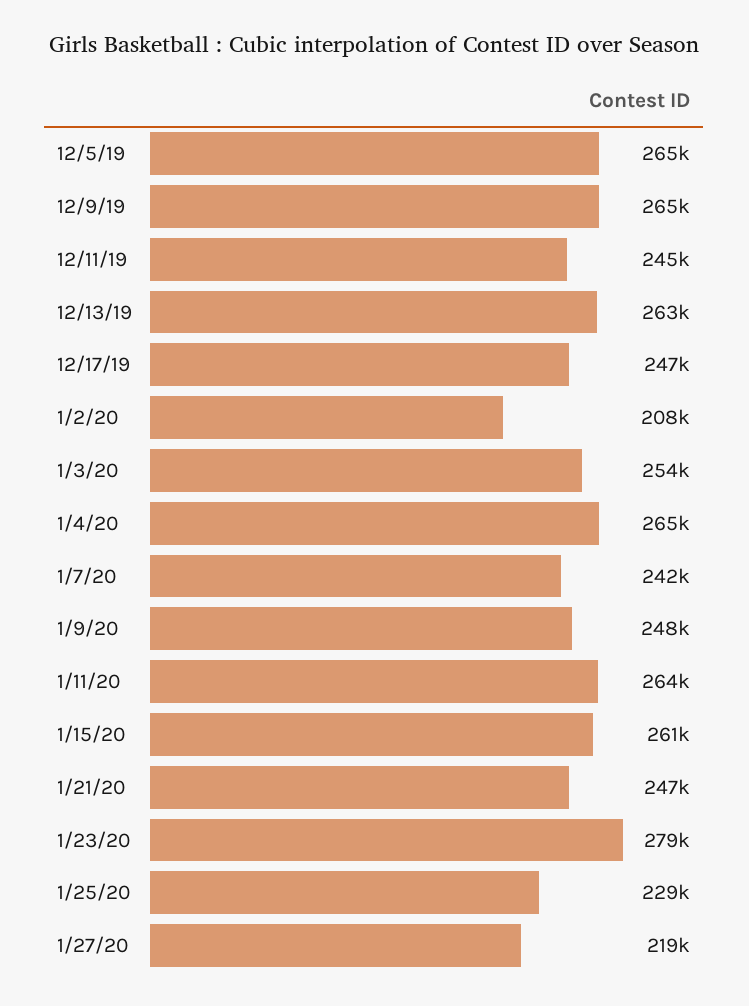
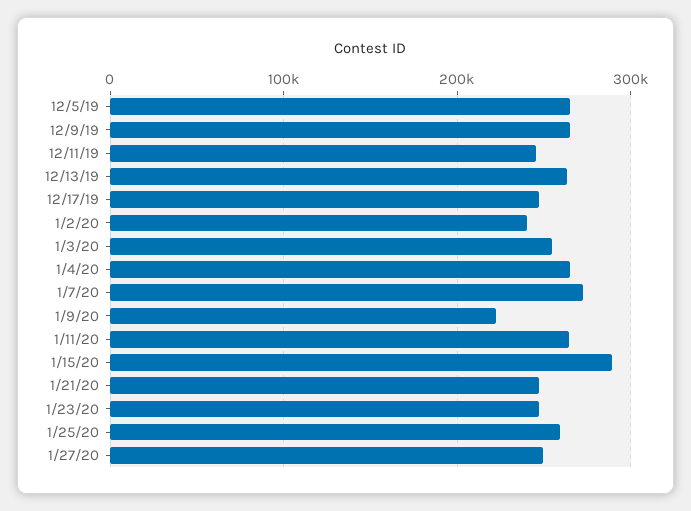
  {
    "12/5/19": 265000,
    "12/9/19": 265000,
    "12/11/19": 245000,
    "12/13/19": 263000,
    "12/17/19": 247000,
-   "1/2/20": 208000,
+   "1/2/20": 240000,
    "1/3/20": 254000,
    "1/4/20": 265000,
-   "1/7/20": 242000,
+   "1/7/20": 270000,
-   "1/9/20": 248000,
+   "1/9/20": 220000,
    "1/11/20": 264000,
-   "1/15/20": 261000,
+   "1/15/20": 290000,
    "1/21/20": 247000,
-   "1/23/20": 279000,
+   "1/23/20": 250000,
-   "1/25/20": 229000,
+   "1/25/20": 260000,
-   "1/27/20": 219000
+   "1/27/20": 250000
  }

